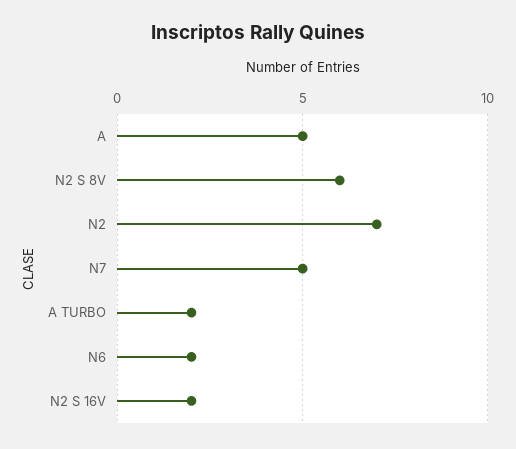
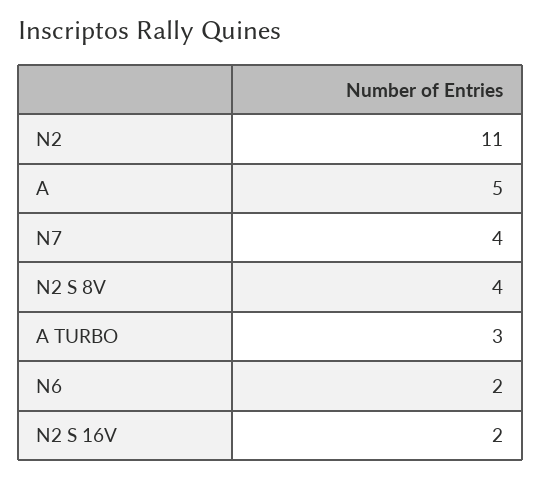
  {
    "A": 5,
-   "N2 S 8V": 6,
+   "N2 S 8V": 4,
-   "N2": 7,
+   "N2": 11,
-   "N7": 5,
+   "N7": 4,
-   "A TURBO": 2,
+   "A TURBO": 3,
    "N6": 2,
    "N2 S 16V": 2
  }

